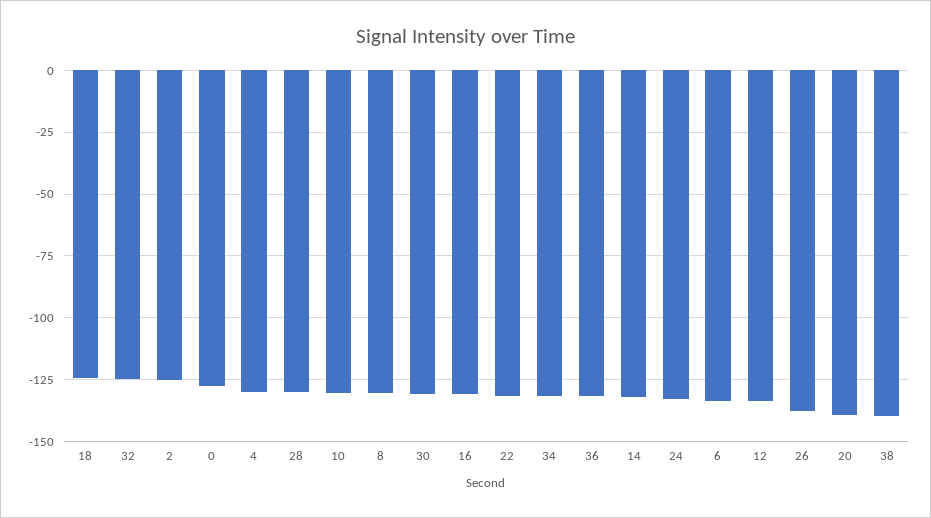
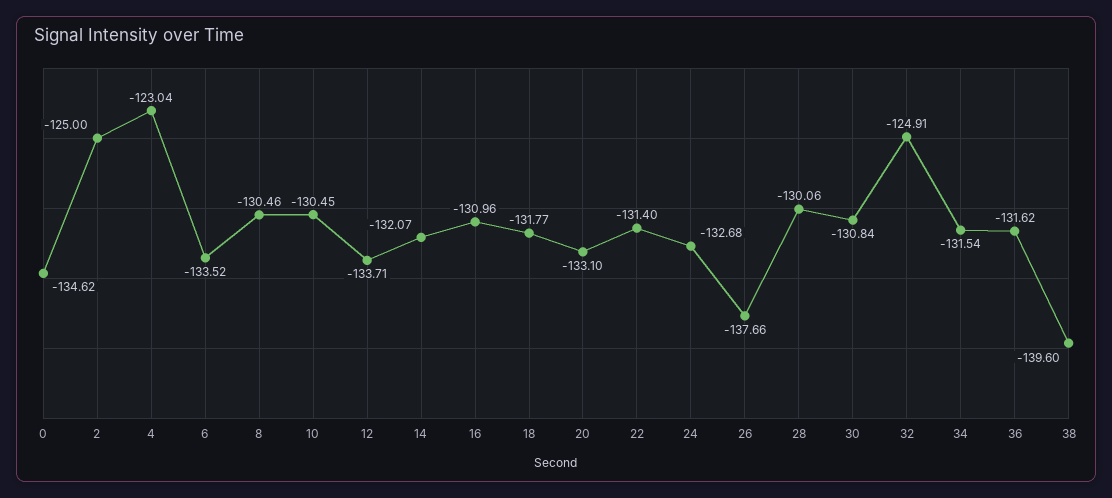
  {
-   "18": -125,
+   "18": -131.77,
    "32": -124.91,
    "2": -125,
-   "0": -127.5,
+   "0": -134.62,
-   "4": -130,
+   "4": -123.04,
    "28": -130.06,
    "10": -130.45,
    "8": -130.46,
    "30": -130.84,
    "16": -130.96,
    "22": -131.4,
    "34": -131.54,
    "36": -131.62,
    "14": -132.07,
    "24": -132.68,
    "6": -133.52,
    "12": -133.71,
    "26": -137.66,
-   "20": -140,
+   "20": -133.1,
    "38": -139.6
  }

